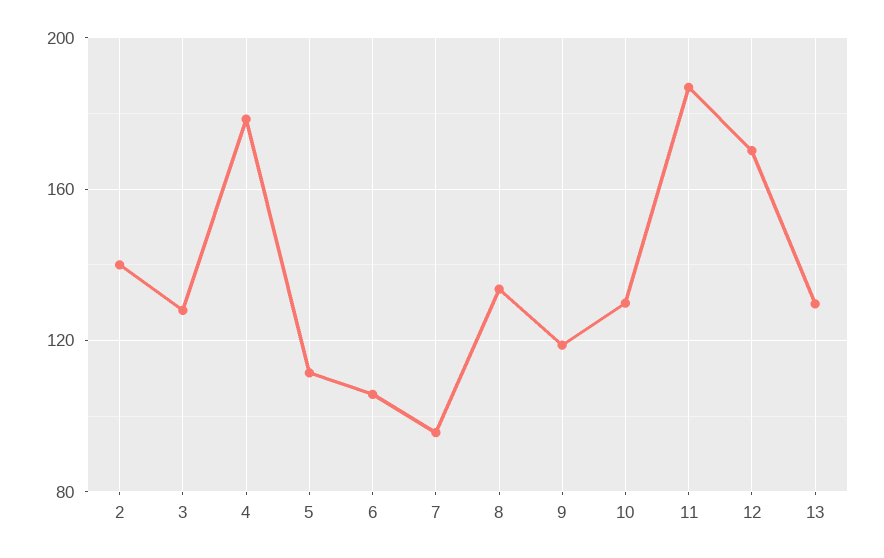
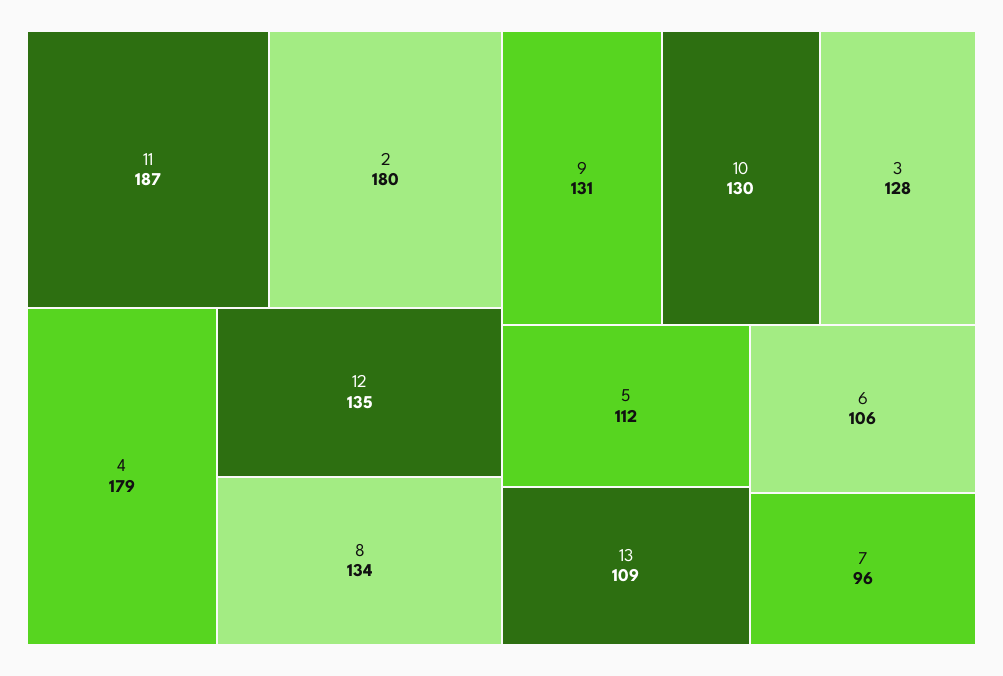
  {
-   "2": 140,
+   "2": 180,
    "3": 128,
    "4": 179,
    "5": 112,
    "6": 106,
    "7": 96,
    "8": 134,
-   "9": 120,
+   "9": 131,
    "10": 130,
    "11": 187,
-   "12": 170,
+   "12": 135,
-   "13": 130
+   "13": 109
  }

